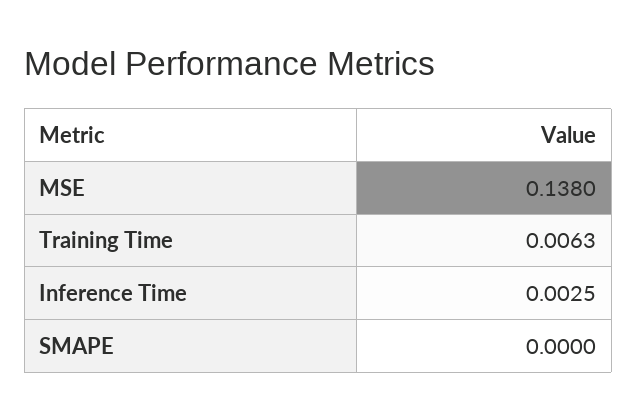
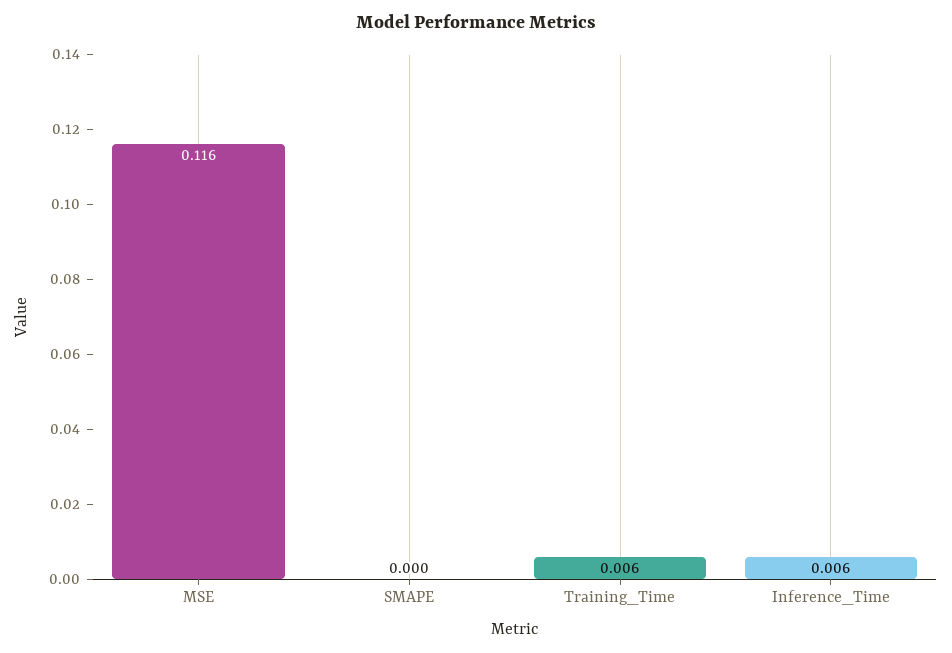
  {
-   "MSE": 0.138,
+   "MSE": 0.116,
    "Training Time": 0.0063,
-   "Inference Time": 0.0025,
+   "Inference Time": 0.006,
    "SMAPE": 0
  }

